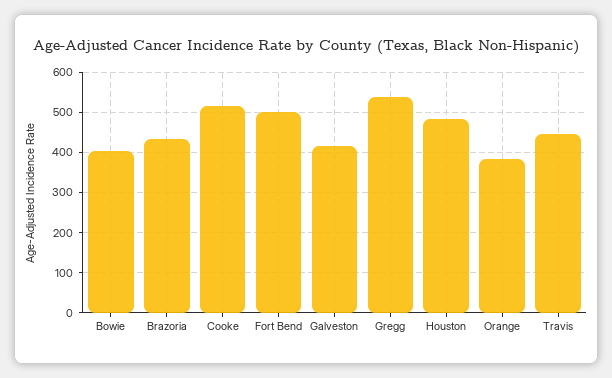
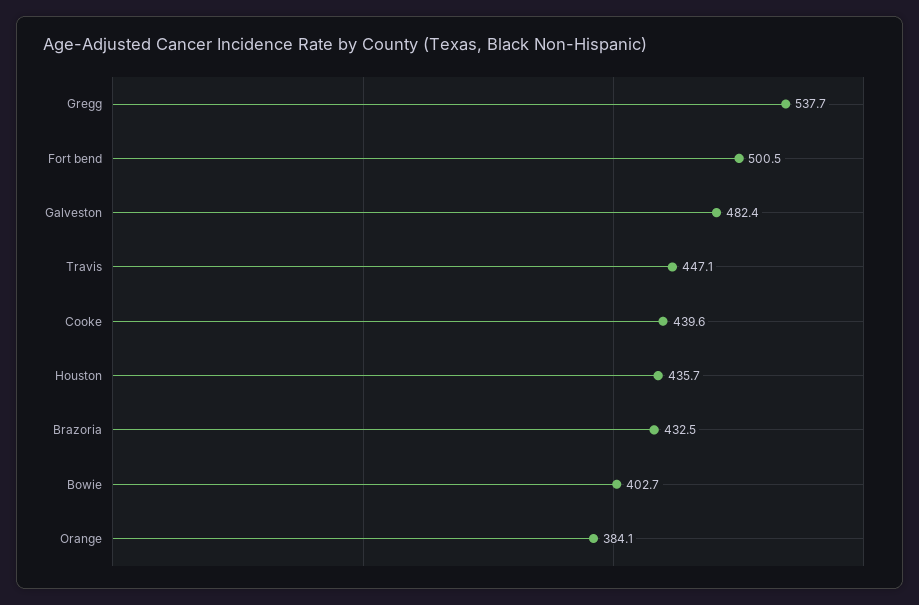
  {
    "Bowie": 402.7,
    "Brazoria": 432.5,
-   "Cooke": 520,
+   "Cooke": 439.6,
    "Fort Bend": 500.5,
-   "Galveston": 420,
+   "Galveston": 482.4,
    "Gregg": 537.7,
-   "Houston": 480,
+   "Houston": 435.7,
    "Orange": 384.1,
    "Travis": 447.1
  }

